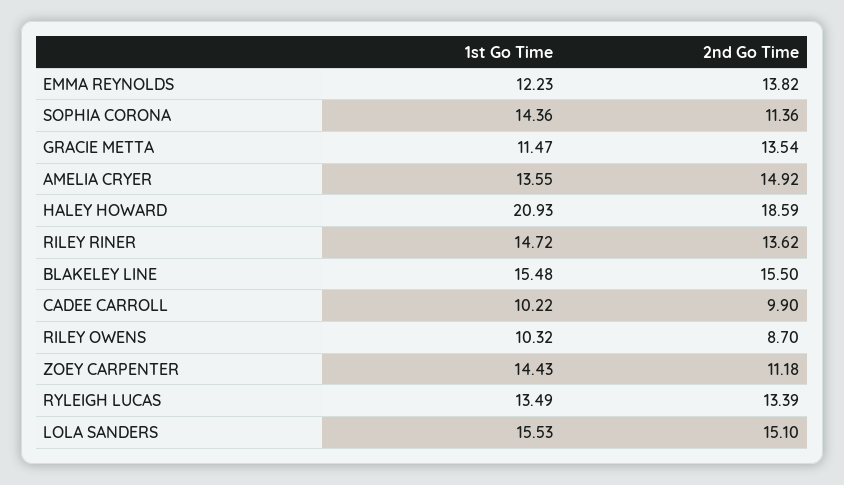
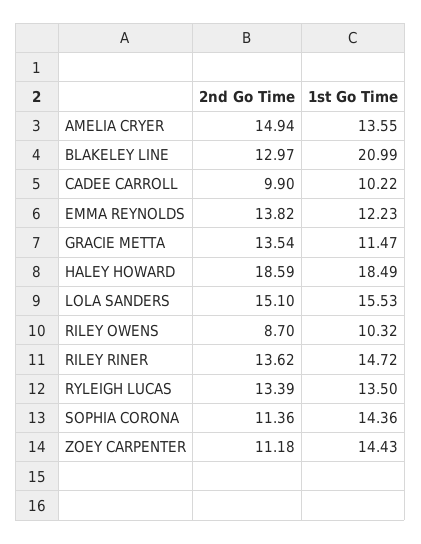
  {
    "1st Go Time": {
      "EMMA REYNOLDS": 12.23,
      "SOPHIA CORONA": 14.36,
      "GRACIE METTA": 11.47,
      "AMELIA CRYER": 13.55,
-     "HALEY HOWARD": 20.93,
+     "HALEY HOWARD": 18.49,
      "RILEY RINER": 14.72,
-     "BLAKELEY LINE": 15.48,
+     "BLAKELEY LINE": 20.99,
      "CADEE CARROLL": 10.22,
      "RILEY OWENS": 10.32,
      "ZOEY CARPENTER": 14.43,
-     "RYLEIGH LUCAS": 13.49,
+     "RYLEIGH LUCAS": 13.5,
      "LOLA SANDERS": 15.53
    },
    "2nd Go Time": {
      "EMMA REYNOLDS": 13.82,
      "SOPHIA CORONA": 11.36,
      "GRACIE METTA": 13.54,
-     "AMELIA CRYER": 14.92,
+     "AMELIA CRYER": 14.94,
      "HALEY HOWARD": 18.59,
      "RILEY RINER": 13.62,
-     "BLAKELEY LINE": 15.5,
+     "BLAKELEY LINE": 12.97,
      "CADEE CARROLL": 9.9,
      "RILEY OWENS": 8.7,
      "ZOEY CARPENTER": 11.18,
      "RYLEIGH LUCAS": 13.39,
      "LOLA SANDERS": 15.1
    }
  }

